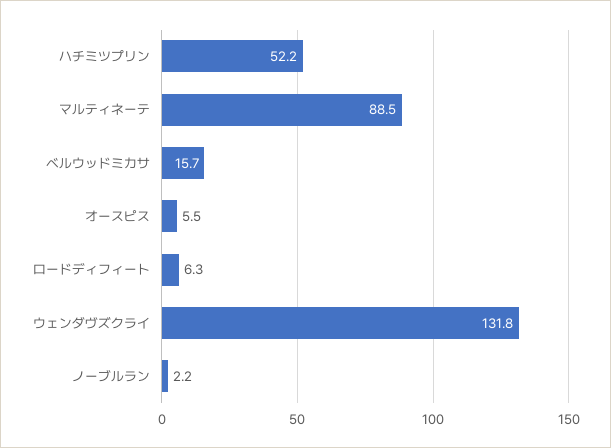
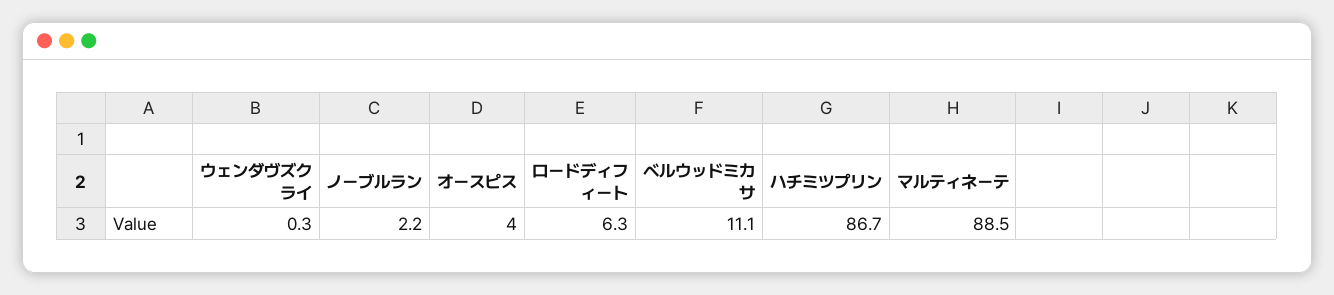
  {
-   "ハチミツプリン": 52.2,
+   "ハチミツプリン": 86.7,
    "マルティネーテ": 88.5,
-   "ベルウッドミカサ": 15.7,
+   "ベルウッドミカサ": 11.1,
-   "オースピス": 5.5,
+   "オースピス": 4,
    "ロードディフィート": 6.3,
-   "ウェンダヴズクライ": 131.8,
+   "ウェンダヴズクライ": 0.3,
    "ノーブルラン": 2.2
  }

